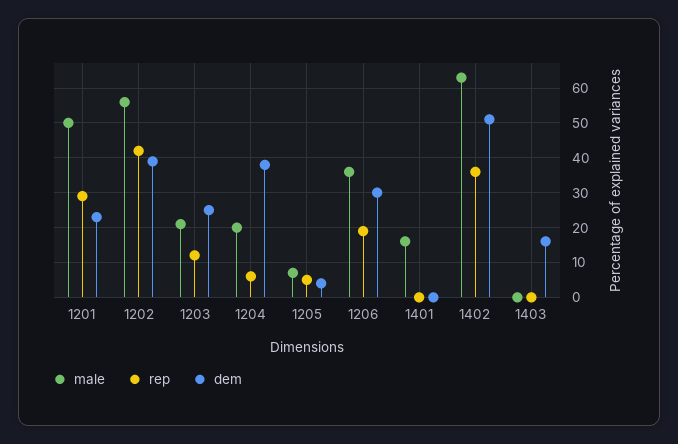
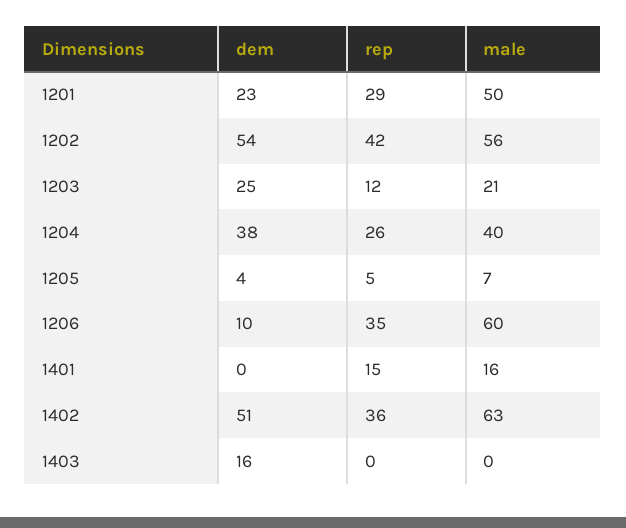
  {
    "male": {
      "1201": 50,
      "1202": 56,
      "1203": 21,
-     "1204": 20,
+     "1204": 40,
      "1205": 7,
-     "1206": 35,
+     "1206": 60,
      "1401": 16,
      "1402": 63,
      "1403": 0
    },
    "rep": {
      "1201": 29,
      "1202": 42,
      "1203": 12,
-     "1204": 5,
+     "1204": 26,
      "1205": 5,
-     "1206": 20,
+     "1206": 35,
-     "1401": 0,
+     "1401": 15,
      "1402": 36,
      "1403": 0
    },
    "dem": {
      "1201": 23,
-     "1202": 40,
+     "1202": 54,
      "1203": 25,
      "1204": 38,
      "1205": 4,
-     "1206": 30,
+     "1206": 10,
      "1401": 0,
      "1402": 51,
      "1403": 16
    }
  }

